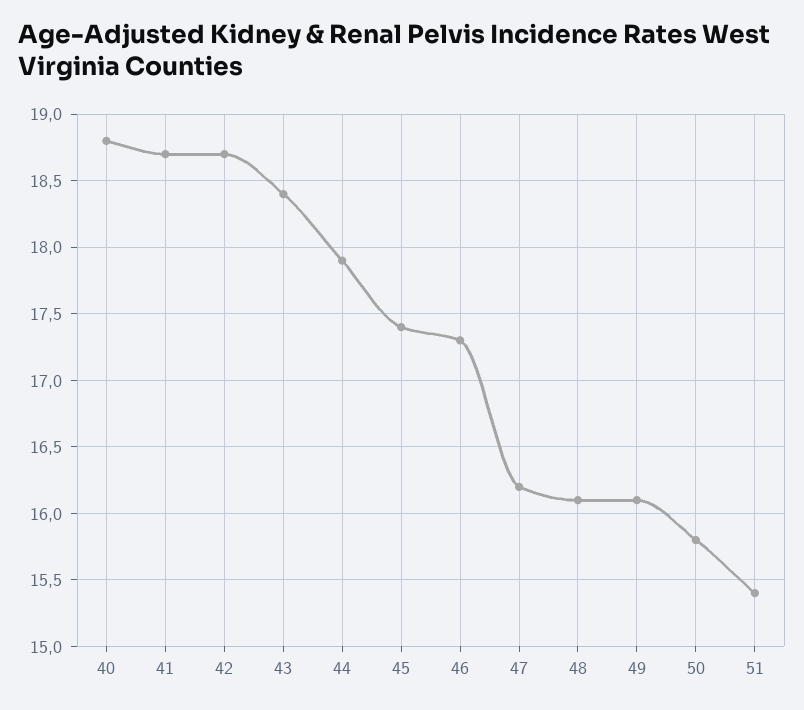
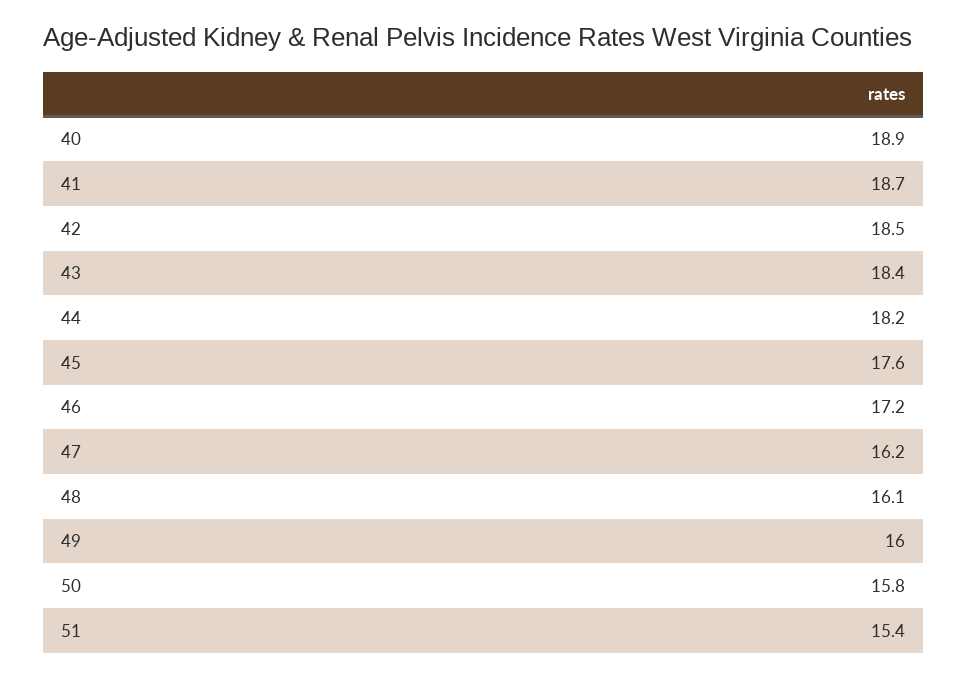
  {
-   "40": 18.8,
+   "40": 18.9,
    "41": 18.7,
-   "42": 18.7,
+   "42": 18.5,
    "43": 18.4,
-   "44": 17.9,
+   "44": 18.2,
-   "45": 17.4,
+   "45": 17.6,
-   "46": 17.3,
+   "46": 17.2,
    "47": 16.2,
    "48": 16.1,
-   "49": 16.1,
+   "49": 16,
    "50": 15.8,
    "51": 15.4
  }

